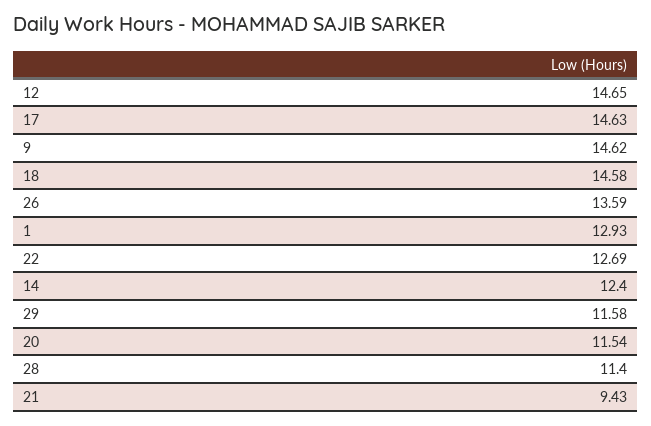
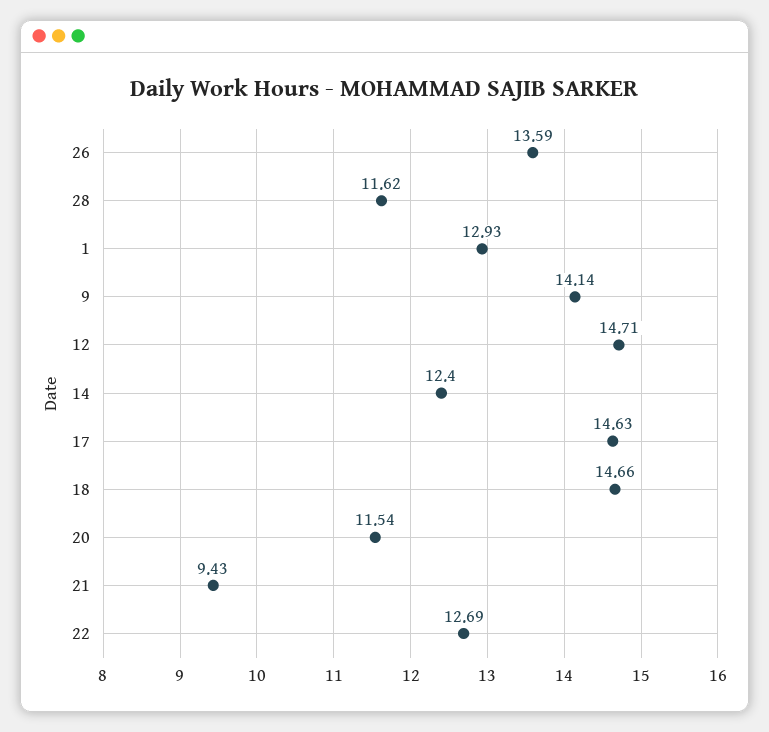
  {
-   "12": 14.65,
+   "12": 14.71,
    "17": 14.63,
-   "9": 14.62,
+   "9": 14.14,
-   "18": 14.58,
+   "18": 14.66,
    "26": 13.59,
    "1": 12.93,
    "22": 12.69,
    "14": 12.4,
-   "29": 11.58,
    "20": 11.54,
-   "28": 11.4,
+   "28": 11.62,
    "21": 9.43
  }

